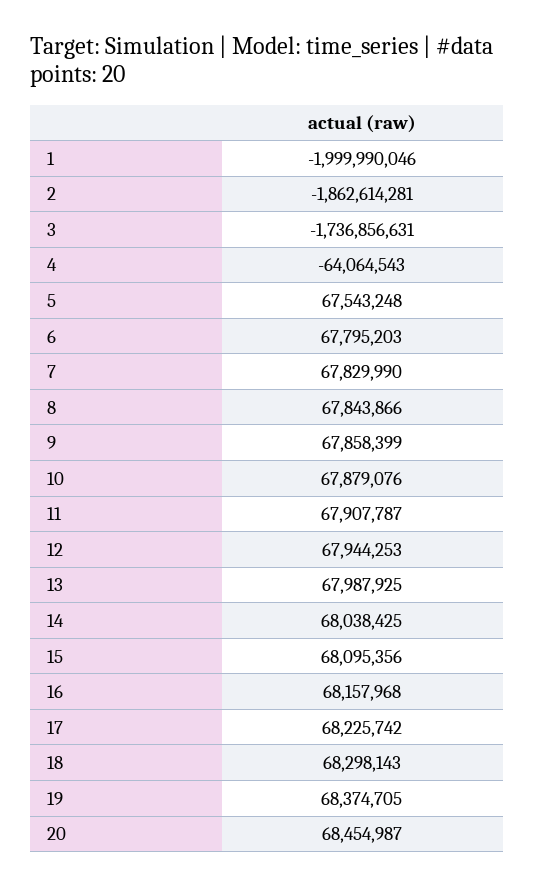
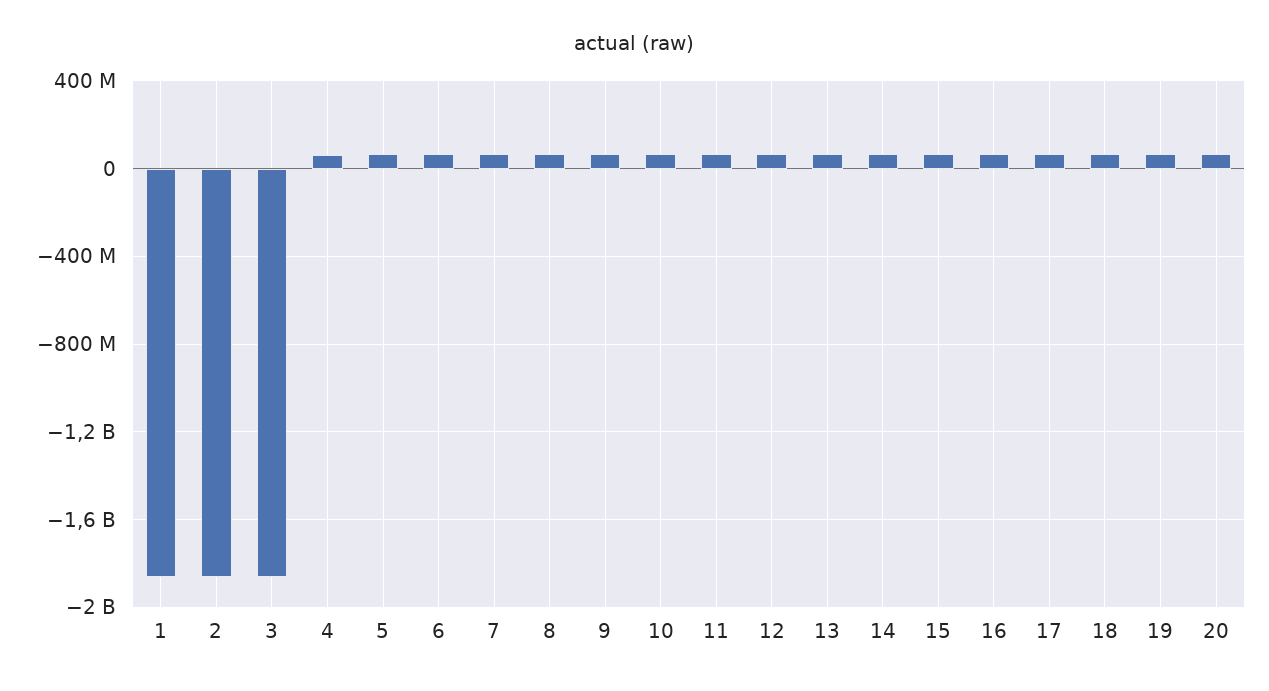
  {
-   "1": -1999990046,
+   "1": -1850000000,
    "2": -1862614281,
-   "3": -1736856631,
+   "3": -1850000000,
-   "4": -64064543,
+   "4": 50000000,
    "5": 67543248,
    "6": 67795203,
    "7": 67829990,
    "8": 67843866,
    "9": 67858399,
    "10": 67879076,
    "11": 67907787,
    "12": 67944253,
    "13": 67987925,
    "14": 68038425,
    "15": 68095356,
    "16": 68157968,
    "17": 68225742,
    "18": 68298143,
    "19": 68374705,
    "20": 68454987
  }

